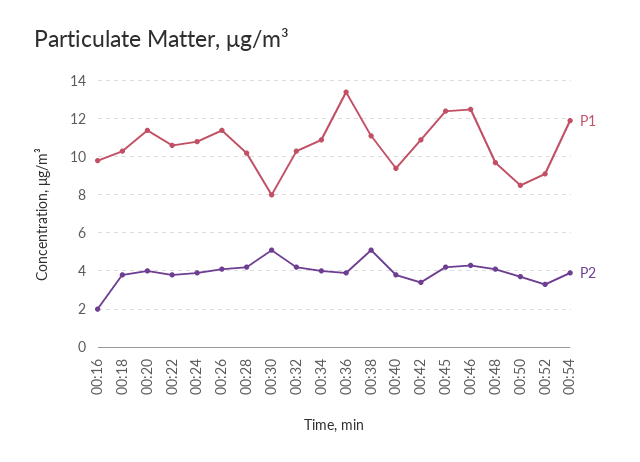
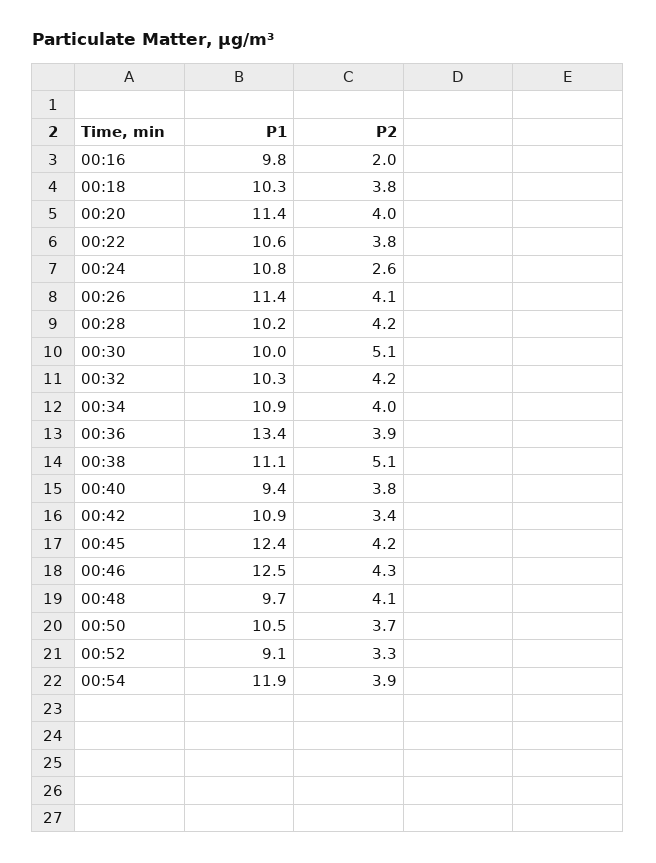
  {
    "P1": {
      "00:16": 9.8,
      "00:18": 10.3,
      "00:20": 11.4,
      "00:22": 10.6,
      "00:24": 10.8,
      "00:26": 11.4,
      "00:28": 10.2,
-     "00:30": 8,
+     "00:30": 10,
      "00:32": 10.3,
      "00:34": 10.9,
      "00:36": 13.4,
      "00:38": 11.1,
      "00:40": 9.4,
      "00:42": 10.9,
      "00:45": 12.4,
      "00:46": 12.5,
      "00:48": 9.7,
-     "00:50": 8.5,
+     "00:50": 10.5,
      "00:52": 9.1,
      "00:54": 11.9
    },
    "P2": {
      "00:16": 2,
      "00:18": 3.8,
      "00:20": 4,
      "00:22": 3.8,
-     "00:24": 4,
+     "00:24": 2.6,
      "00:26": 4.1,
      "00:28": 4.2,
      "00:30": 5.1,
      "00:32": 4.2,
      "00:34": 4,
      "00:36": 3.9,
      "00:38": 5.1,
      "00:40": 3.8,
      "00:42": 3.4,
      "00:45": 4.2,
      "00:46": 4.3,
      "00:48": 4.1,
      "00:50": 3.7,
      "00:52": 3.3,
      "00:54": 3.9
    }
  }

